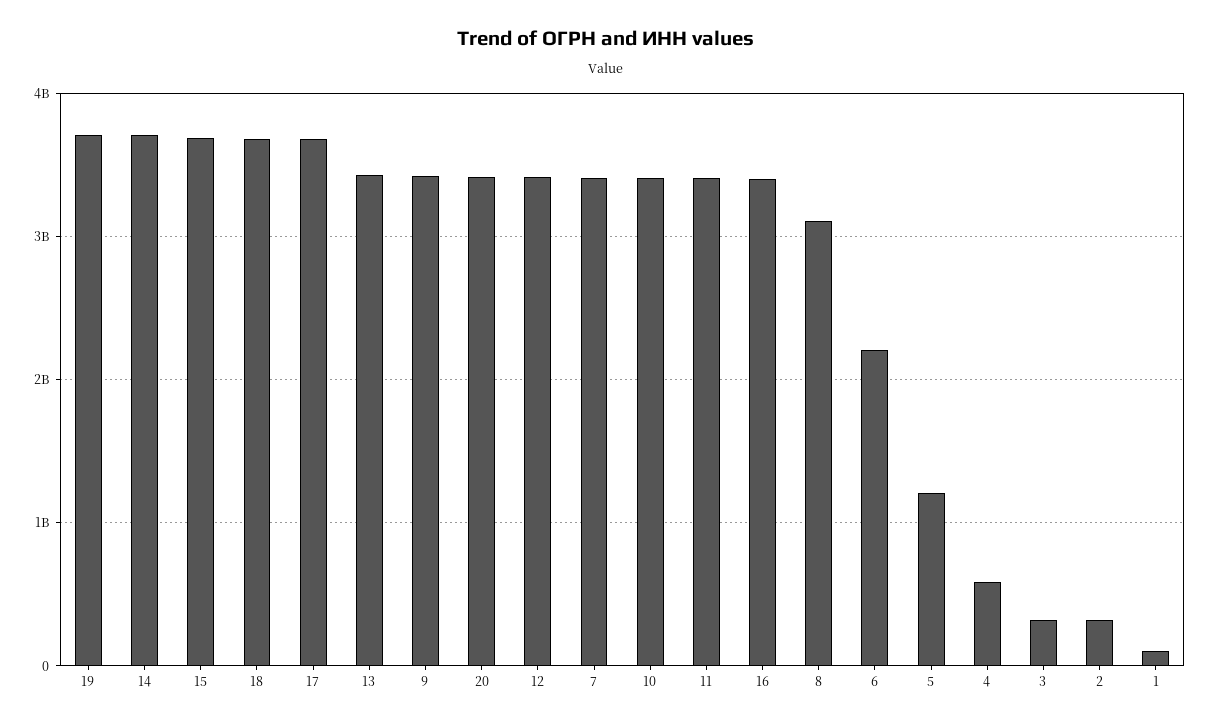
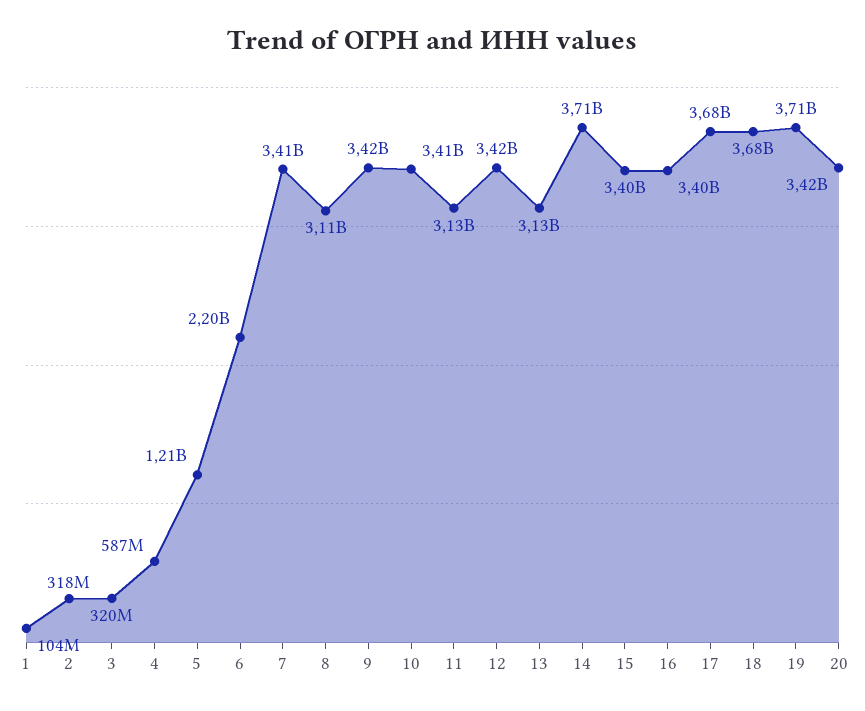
  {
    "19": 3710000000,
    "14": 3710000000,
-   "15": 3700000000,
+   "15": 3400000000,
    "18": 3680000000,
    "17": 3680000000,
-   "13": 3400000000,
+   "13": 3130000000,
    "9": 3420000000,
    "20": 3420000000,
    "12": 3420000000,
    "7": 3410000000,
    "10": 3410000000,
-   "11": 3400000000,
+   "11": 3130000000,
    "16": 3400000000,
    "8": 3110000000,
    "6": 2200000000,
    "5": 1210000000,
    "4": 587000000,
    "3": 320000000,
    "2": 318000000,
    "1": 104000000
  }

